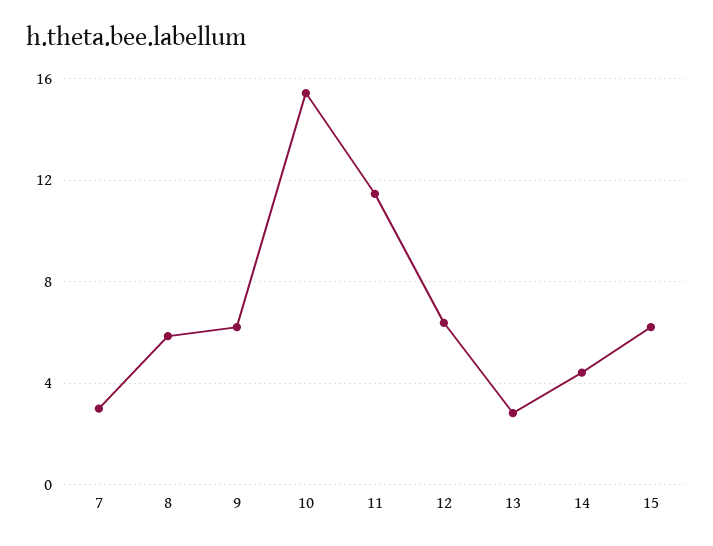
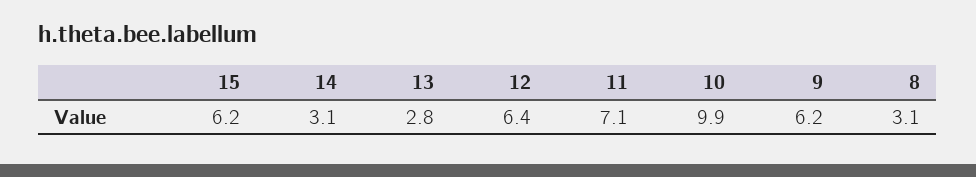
  {
-   "7": 3,
-   "8": 6,
+   "8": 3.1,
    "9": 6.2,
-   "10": 15.5,
+   "10": 9.9,
-   "11": 11.5,
+   "11": 7.1,
    "12": 6.4,
    "13": 2.8,
-   "14": 4.5,
+   "14": 3.1,
    "15": 6.2
  }

